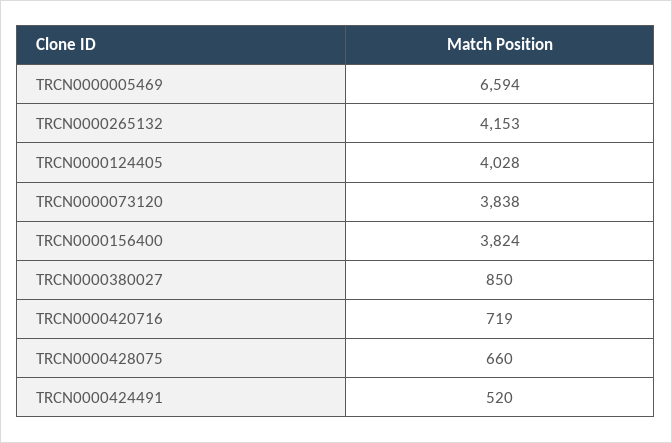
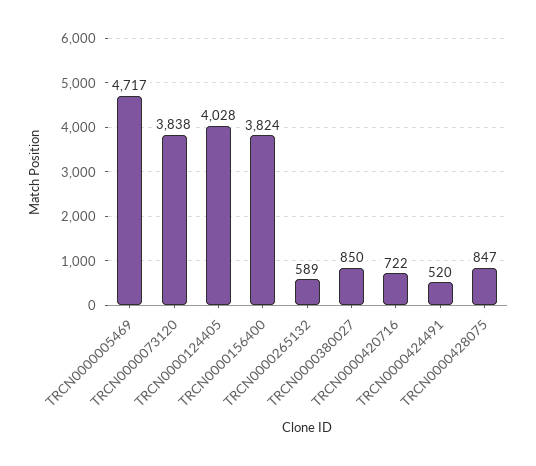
  {
-   "TRCN0000005469": 6594,
+   "TRCN0000005469": 4717,
-   "TRCN0000265132": 4153,
+   "TRCN0000265132": 589,
    "TRCN0000124405": 4028,
    "TRCN0000073120": 3838,
    "TRCN0000156400": 3824,
    "TRCN0000380027": 850,
-   "TRCN0000420716": 719,
+   "TRCN0000420716": 722,
-   "TRCN0000428075": 660,
+   "TRCN0000428075": 847,
    "TRCN0000424491": 520
  }

